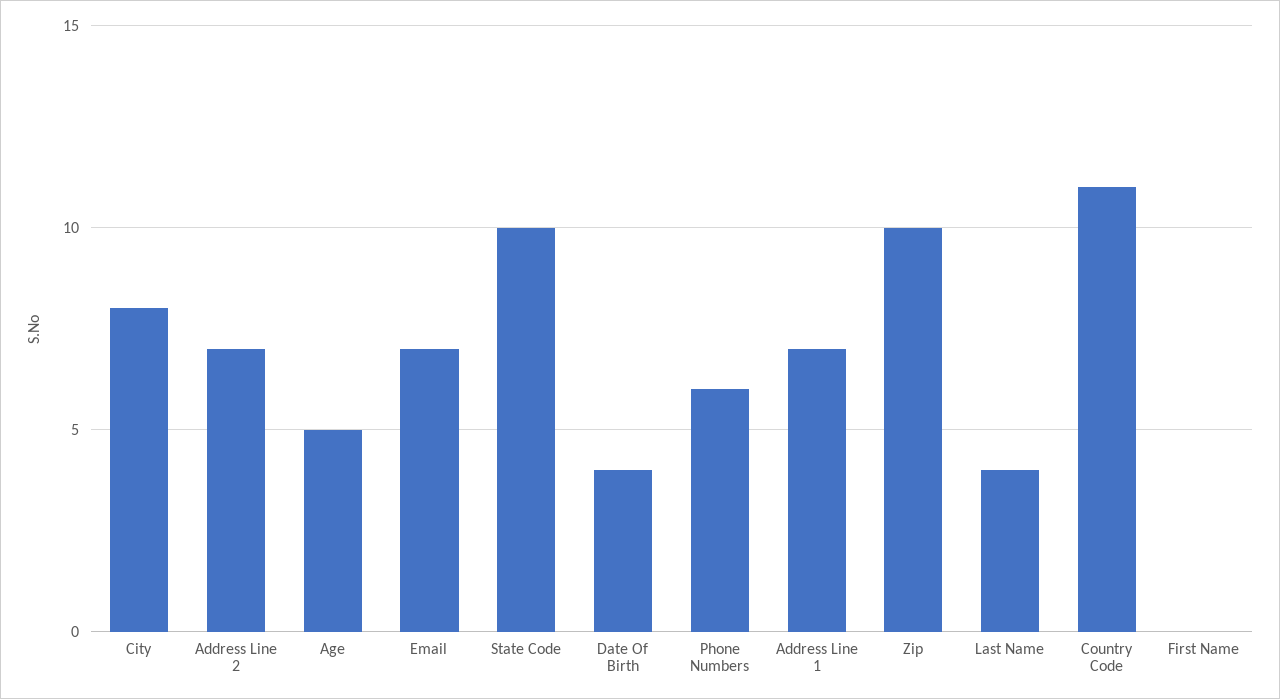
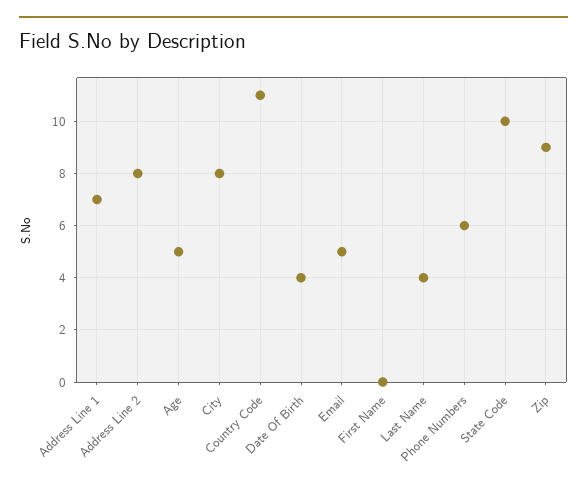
  {
    "City": 8,
-   "Address Line 2": 7,
+   "Address Line 2": 8,
    "Age": 5,
-   "Email": 7,
+   "Email": 5,
    "State Code": 10,
    "Date Of Birth": 4,
    "Phone Numbers": 6,
    "Address Line 1": 7,
-   "Zip": 10,
+   "Zip": 9,
    "Last Name": 4,
    "Country Code": 11,
    "First Name": 0
  }

